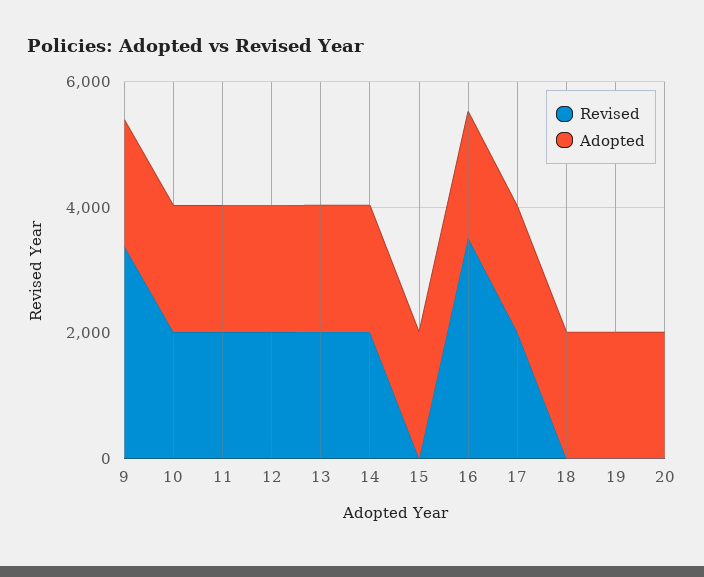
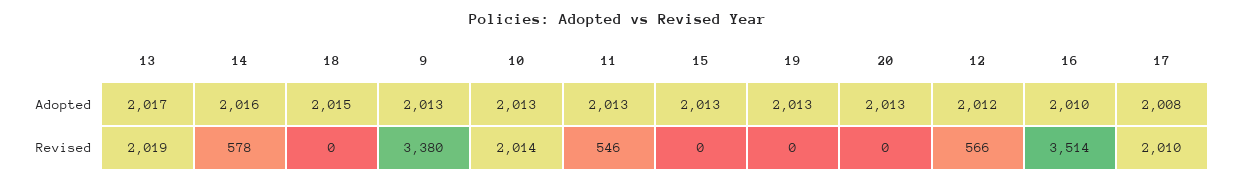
  {
    "Revised": {
      "9": 3380,
      "10": 2014,
-     "11": 2000,
+     "11": 546,
-     "12": 2000,
+     "12": 566,
      "13": 2019,
-     "14": 2000,
+     "14": 578,
      "15": 0,
      "16": 3514,
      "17": 2010,
      "18": 0,
      "19": 0,
      "20": 0
    },
    "Adopted": {
      "9": 2013,
      "10": 2013,
      "11": 2013,
      "12": 2012,
      "13": 2017,
      "14": 2016,
      "15": 2013,
      "16": 2010,
      "17": 2008,
      "18": 2015,
      "19": 2013,
      "20": 2013
    }
  }

